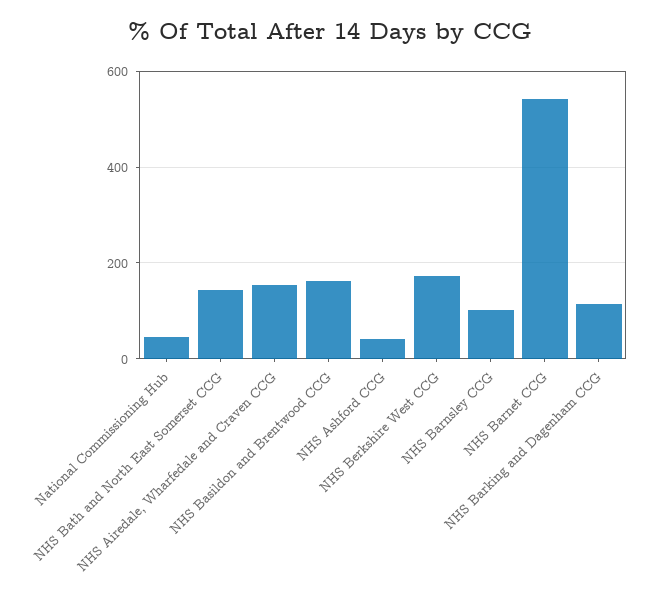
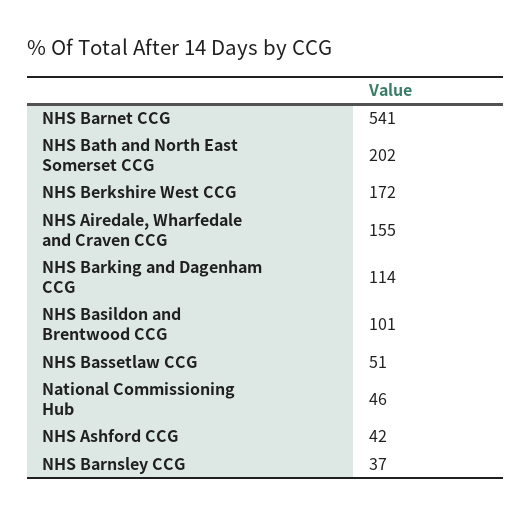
  {
    "National Commissioning Hub": 46,
-   "NHS Bath and North East Somerset CCG": 140,
+   "NHS Bath and North East Somerset CCG": 202,
    "NHS Airedale, Wharfedale and Craven CCG": 155,
-   "NHS Basildon and Brentwood CCG": 160,
+   "NHS Basildon and Brentwood CCG": 101,
    "NHS Ashford CCG": 42,
    "NHS Berkshire West CCG": 172,
-   "NHS Barnsley CCG": 100,
+   "NHS Barnsley CCG": 37,
    "NHS Barnet CCG": 541,
-   "NHS Barking and Dagenham CCG": 114
+   "NHS Barking and Dagenham CCG": 114,
+   "NHS Bassetlaw CCG": 51
  }

